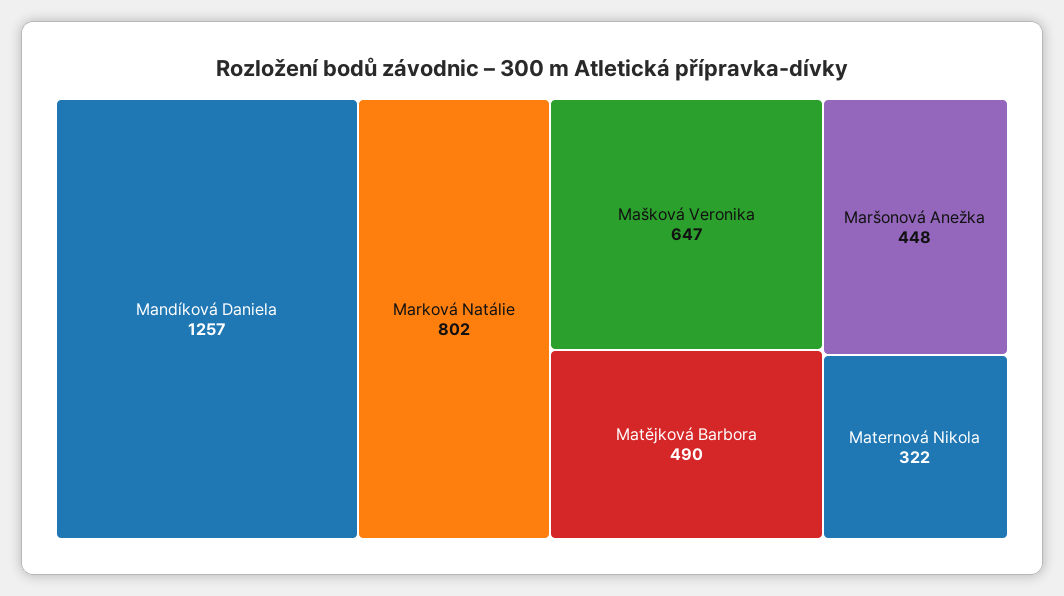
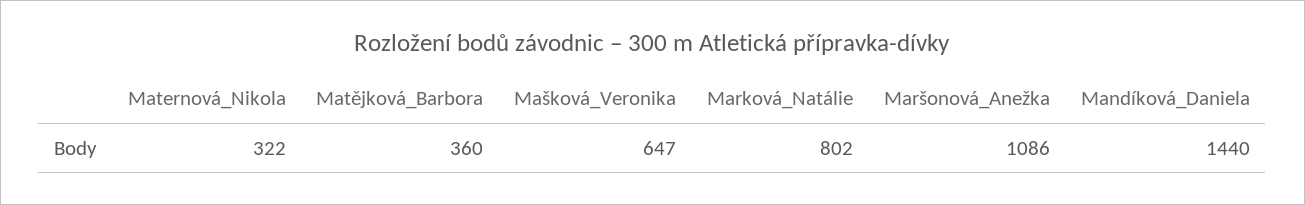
  {
-   "Mandíková Daniela": 1257,
+   "Mandíková Daniela": 1440,
    "Marková Natálie": 802,
    "Mašková Veronika": 647,
-   "Matějková Barbora": 490,
+   "Matějková Barbora": 360,
-   "Maršonová Anežka": 448,
+   "Maršonová Anežka": 1086,
    "Maternová Nikola": 322
  }

